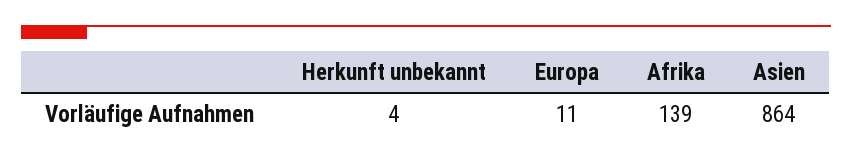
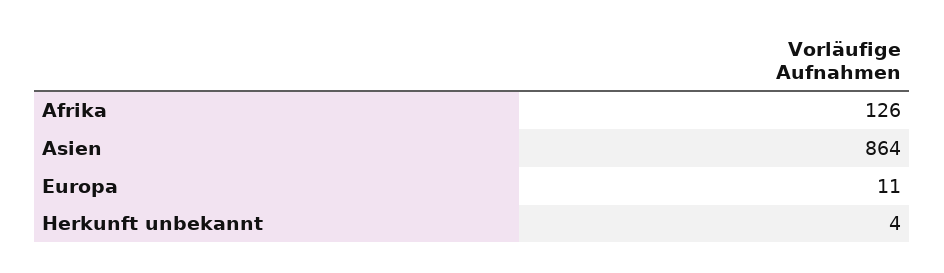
  {
    "Herkunft unbekannt": 4,
    "Europa": 11,
-   "Afrika": 139,
+   "Afrika": 126,
    "Asien": 864
  }

